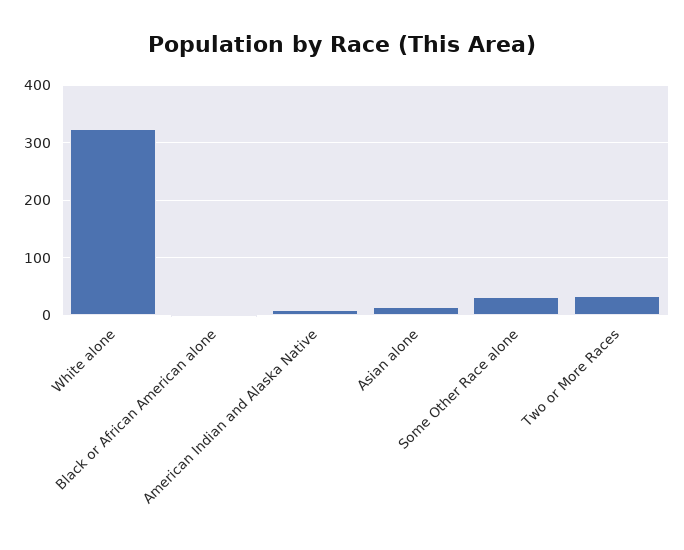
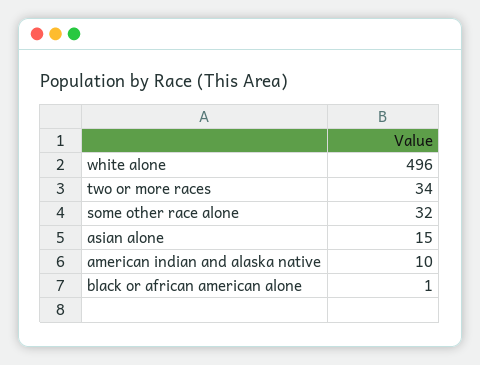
  {
-   "White alone": 320,
+   "White alone": 496,
    "Black or African American alone": 1,
    "American Indian and Alaska Native": 10,
    "Asian alone": 15,
    "Some Other Race alone": 32,
    "Two or More Races": 34
  }

